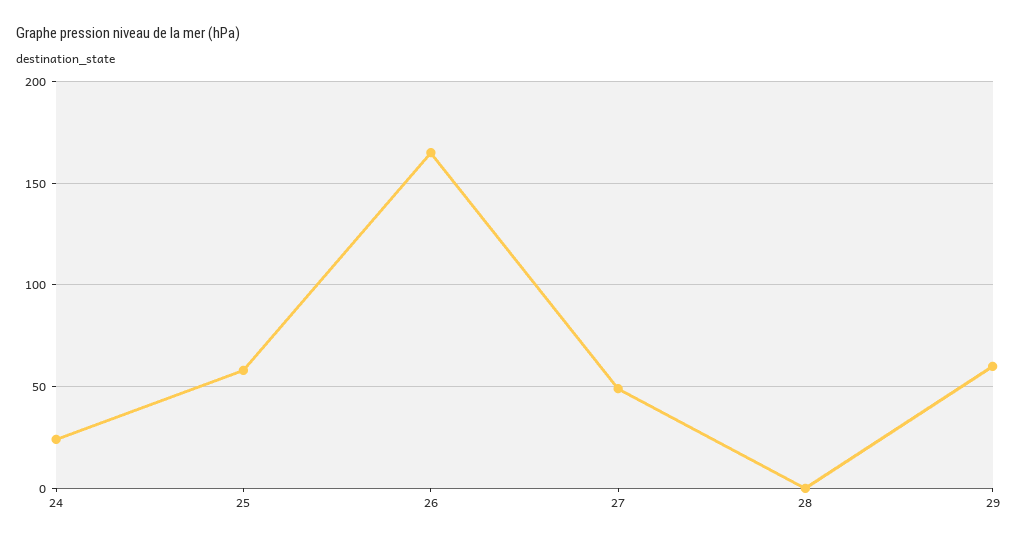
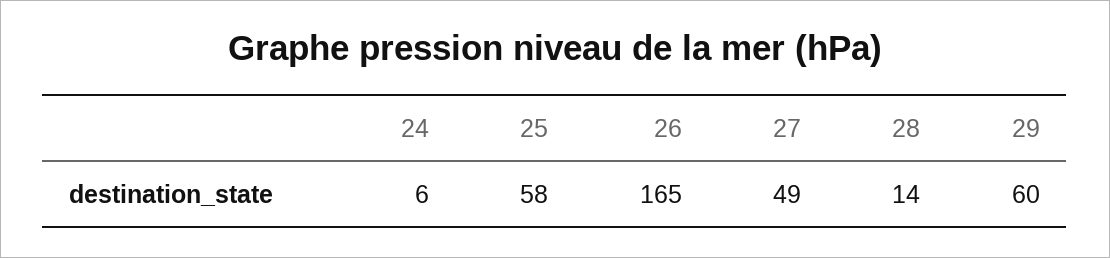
  {
-   "24": 25,
+   "24": 6,
    "25": 58,
    "26": 165,
    "27": 49,
-   "28": 0,
+   "28": 14,
    "29": 60
  }

